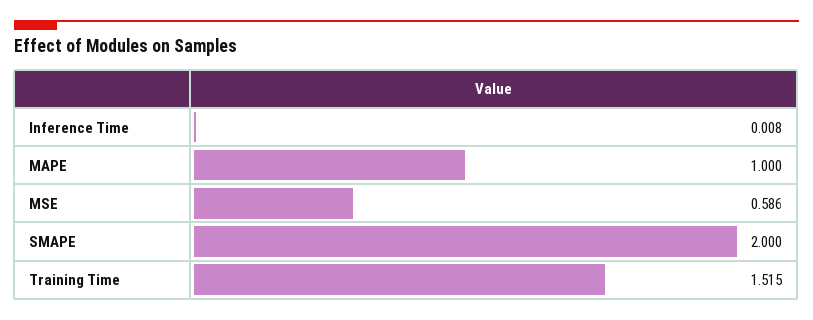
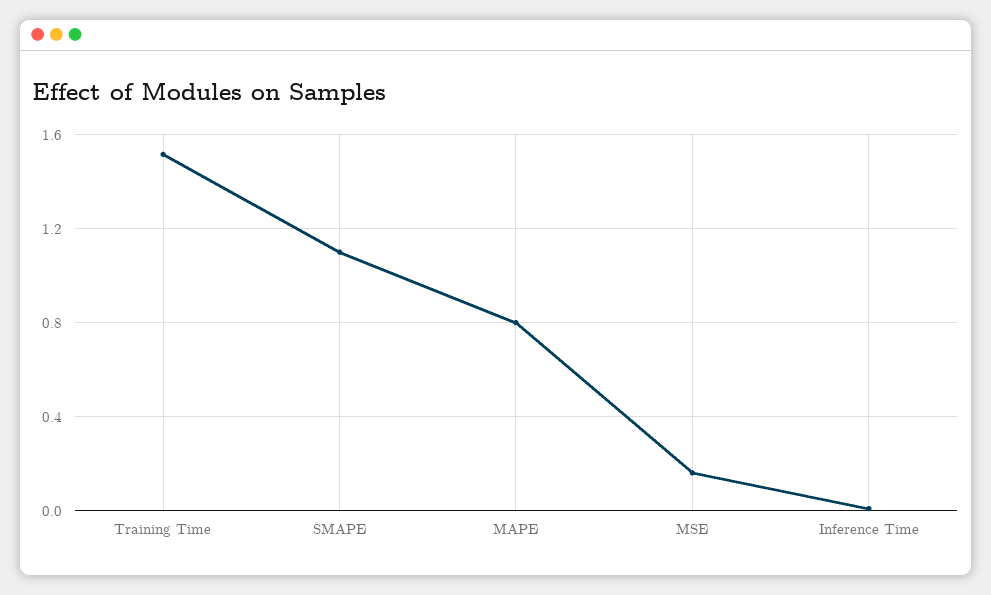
  {
    "Inference Time": 0.008,
-   "MAPE": 1,
+   "MAPE": 0.8,
-   "MSE": 0.586,
+   "MSE": 0.15,
-   "SMAPE": 2,
+   "SMAPE": 1.1,
    "Training Time": 1.515
  }

